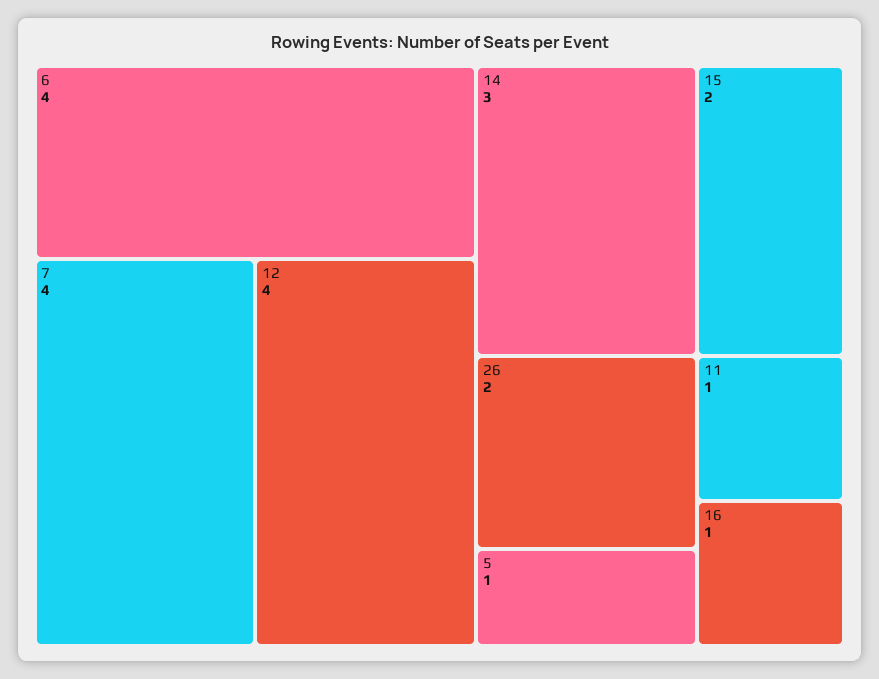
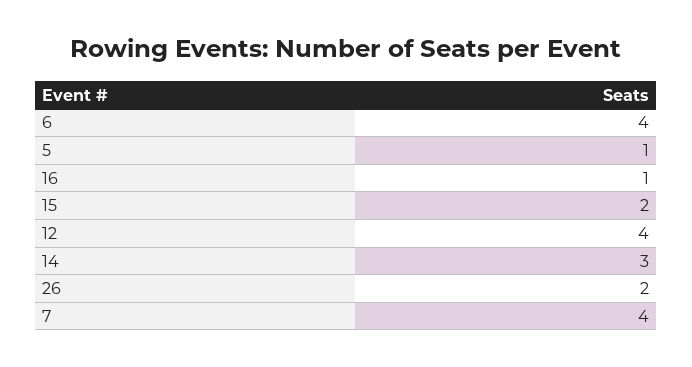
  {
    "6": 4,
    "7": 4,
    "12": 4,
    "14": 3,
    "15": 2,
    "26": 2,
    "5": 1,
-   "11": 1,
    "16": 1
  }

